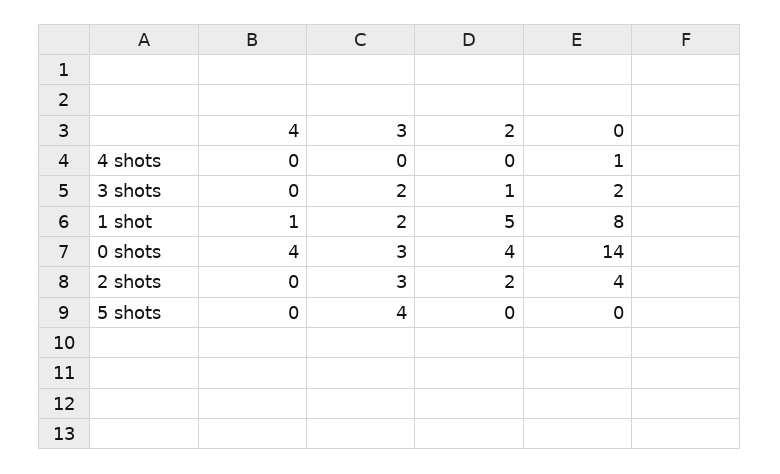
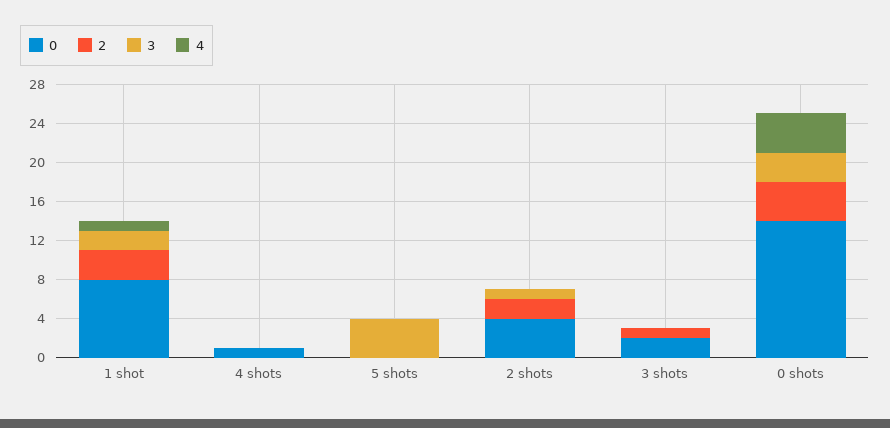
  {
    "4": {
      "4 shots": 0,
      "3 shots": 0,
      "1 shot": 1,
      "0 shots": 4,
      "2 shots": 0,
      "5 shots": 0
    },
    "3": {
      "4 shots": 0,
-     "3 shots": 2,
+     "3 shots": 0,
      "1 shot": 2,
      "0 shots": 3,
-     "2 shots": 3,
+     "2 shots": 1,
      "5 shots": 4
    },
    "2": {
      "4 shots": 0,
      "3 shots": 1,
-     "1 shot": 5,
+     "1 shot": 3,
      "0 shots": 4,
      "2 shots": 2,
      "5 shots": 0
    },
    "0": {
      "4 shots": 1,
      "3 shots": 2,
      "1 shot": 8,
      "0 shots": 14,
      "2 shots": 4,
      "5 shots": 0
    }
  }

